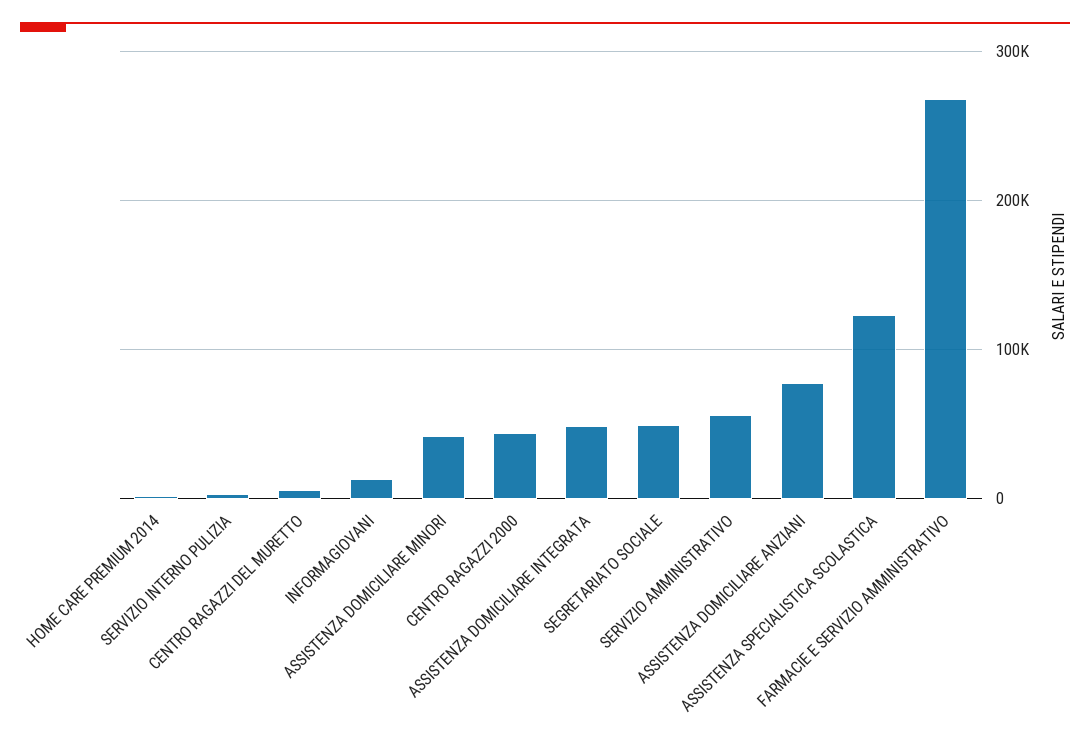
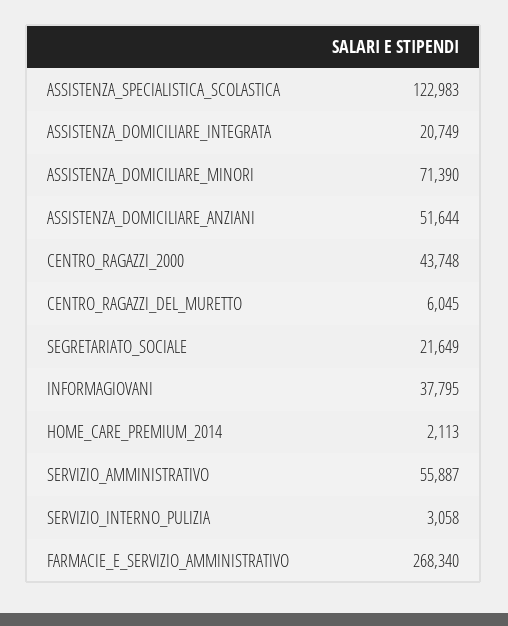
  {
    "HOME CARE PREMIUM 2014": 2113,
    "SERVIZIO INTERNO PULIZIA": 3058,
    "CENTRO RAGAZZI DEL MURETTO": 6045,
-   "INFORMAGIOVANI": 10000,
+   "INFORMAGIOVANI": 37795,
-   "ASSISTENZA DOMICILIARE MINORI": 40000,
+   "ASSISTENZA DOMICILIARE MINORI": 71390,
    "CENTRO RAGAZZI 2000": 43748,
-   "ASSISTENZA DOMICILIARE INTEGRATA": 50000,
+   "ASSISTENZA DOMICILIARE INTEGRATA": 20749,
-   "SEGRETARIATO SOCIALE": 50000,
+   "SEGRETARIATO SOCIALE": 21649,
    "SERVIZIO AMMINISTRATIVO": 55887,
-   "ASSISTENZA DOMICILIARE ANZIANI": 80000,
+   "ASSISTENZA DOMICILIARE ANZIANI": 51644,
    "ASSISTENZA SPECIALISTICA SCOLASTICA": 122983,
    "FARMACIE E SERVIZIO AMMINISTRATIVO": 268340
  }

